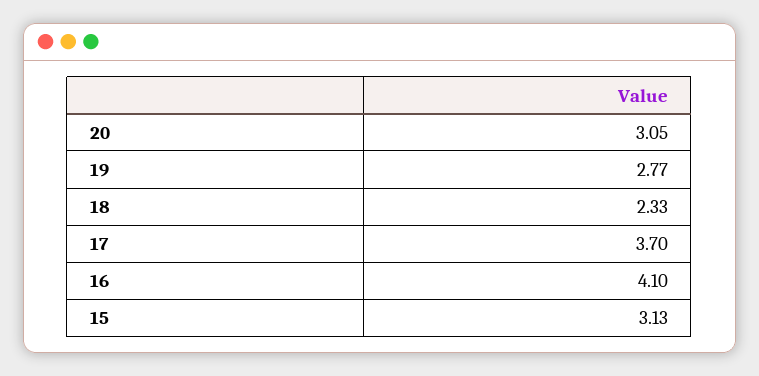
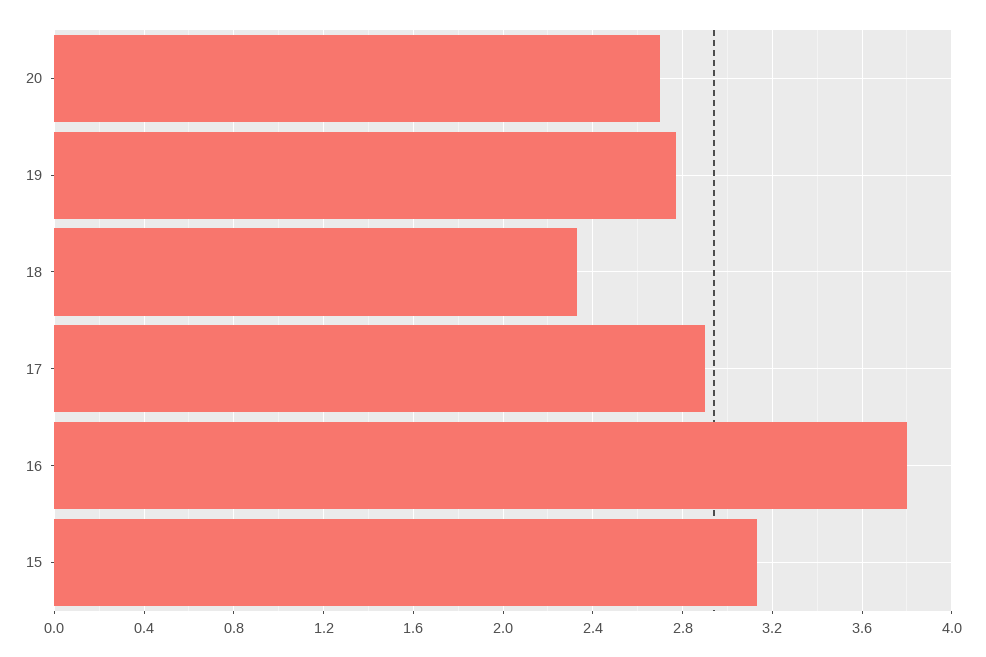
  {
-   "20": 3.05,
+   "20": 2.7,
    "19": 2.77,
    "18": 2.33,
-   "17": 3.7,
+   "17": 2.9,
-   "16": 4.1,
+   "16": 3.8,
    "15": 3.13
  }

